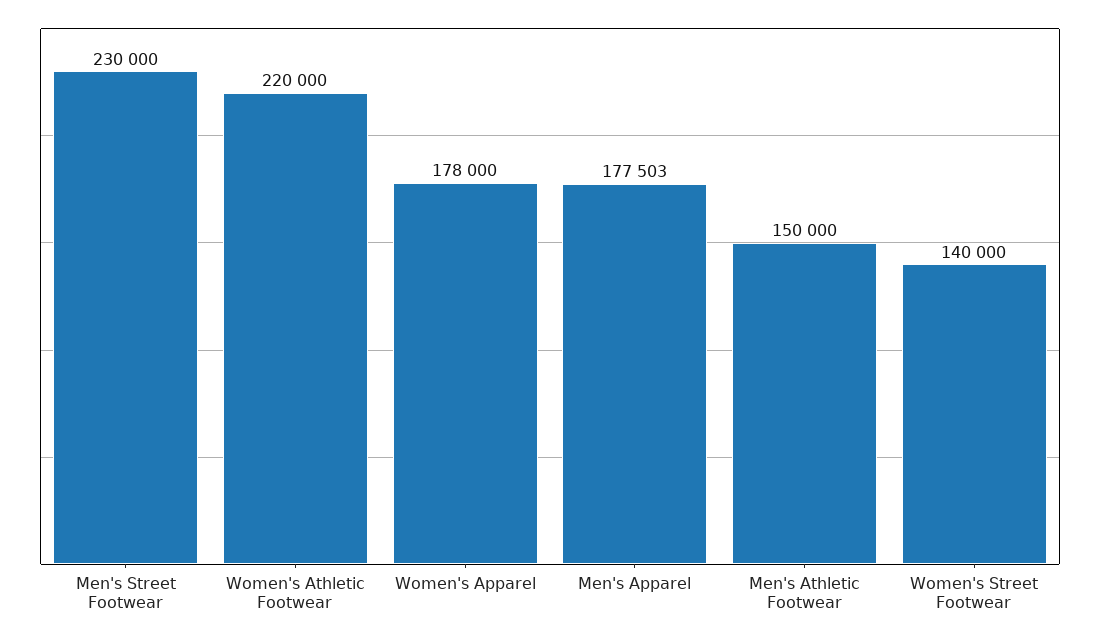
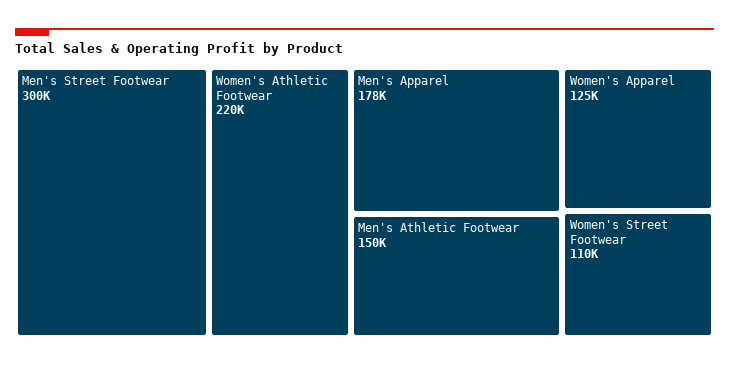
  {
-   "Men's Street Footwear": 230000,
+   "Men's Street Footwear": 300000,
    "Women's Athletic Footwear": 220000,
-   "Women's Apparel": 178000,
+   "Women's Apparel": 125000,
    "Men's Apparel": 177503,
    "Men's Athletic Footwear": 150000,
-   "Women's Street Footwear": 140000
+   "Women's Street Footwear": 110000
  }

